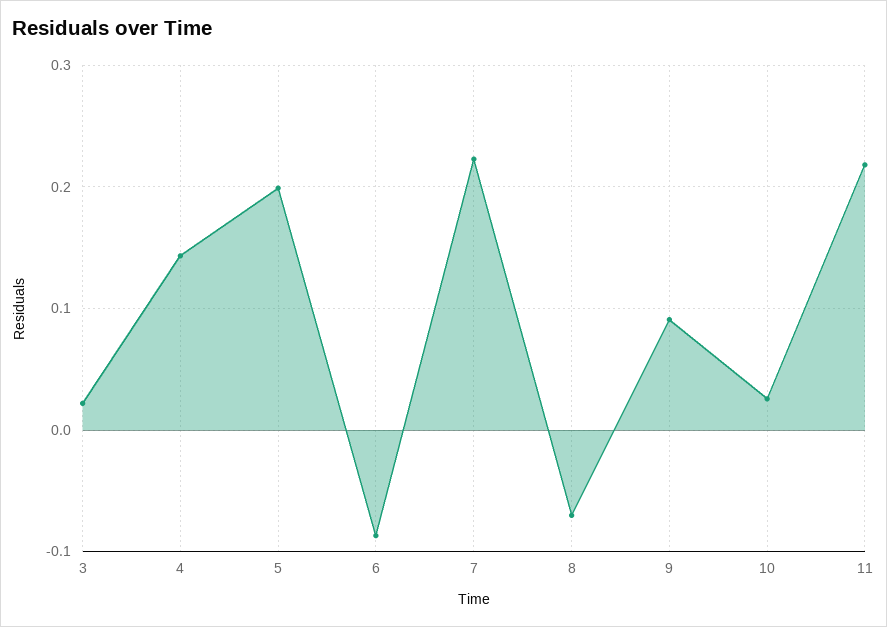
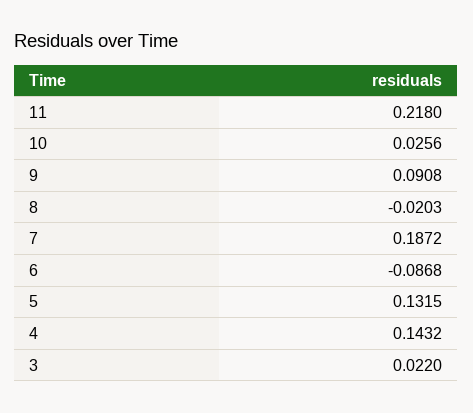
  {
    "3": 0.022,
    "4": 0.1432,
-   "5": 0.2,
+   "5": 0.1315,
    "6": -0.0868,
-   "7": 0.22,
+   "7": 0.1872,
-   "8": -0.07,
+   "8": -0.0203,
    "9": 0.0908,
    "10": 0.0256,
    "11": 0.218
  }

